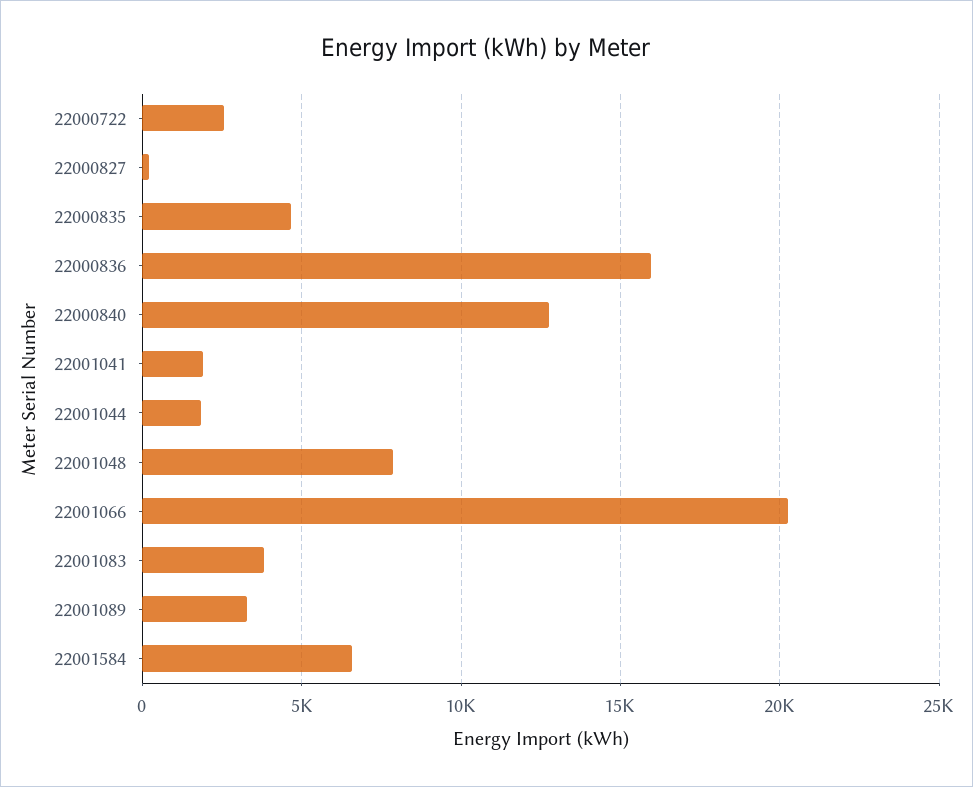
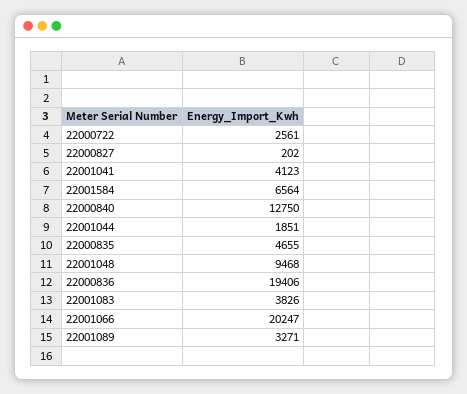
  {
    "22000722": 2561,
    "22000827": 202,
    "22000835": 4655,
-   "22000836": 16000,
+   "22000836": 19406,
    "22000840": 12750,
-   "22001041": 2000,
+   "22001041": 4123,
    "22001044": 1851,
-   "22001048": 8000,
+   "22001048": 9468,
    "22001066": 20247,
    "22001083": 3826,
    "22001089": 3271,
    "22001584": 6564
  }

